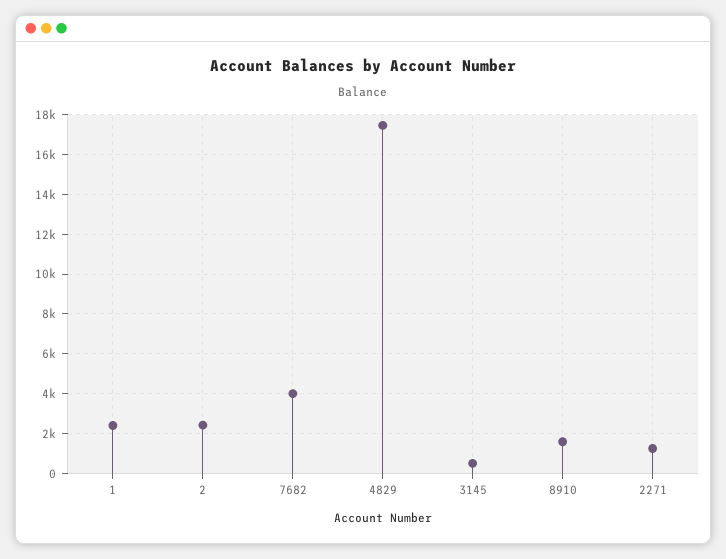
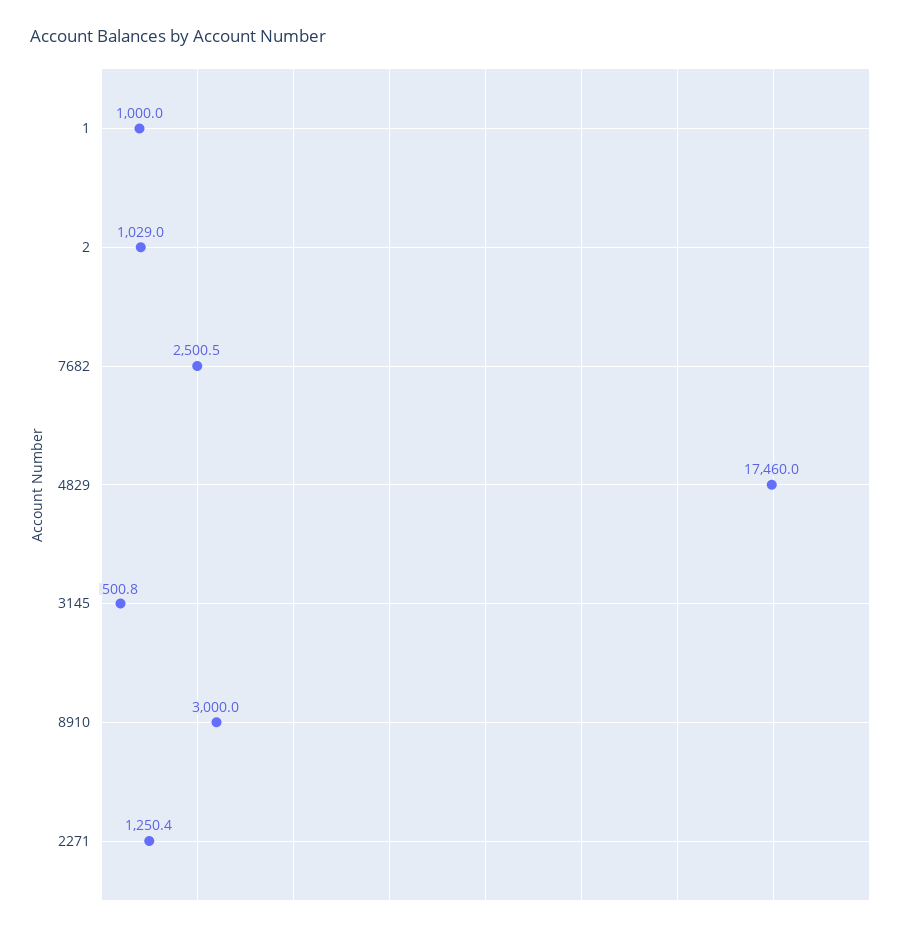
  {
-   "1": 2500,
+   "1": 1000,
-   "2": 2500,
+   "2": 1029,
-   "7682": 4000,
+   "7682": 2500.5,
    "4829": 17460,
    "3145": 500.8,
-   "8910": 1500,
+   "8910": 3000,
    "2271": 1250.4
  }

